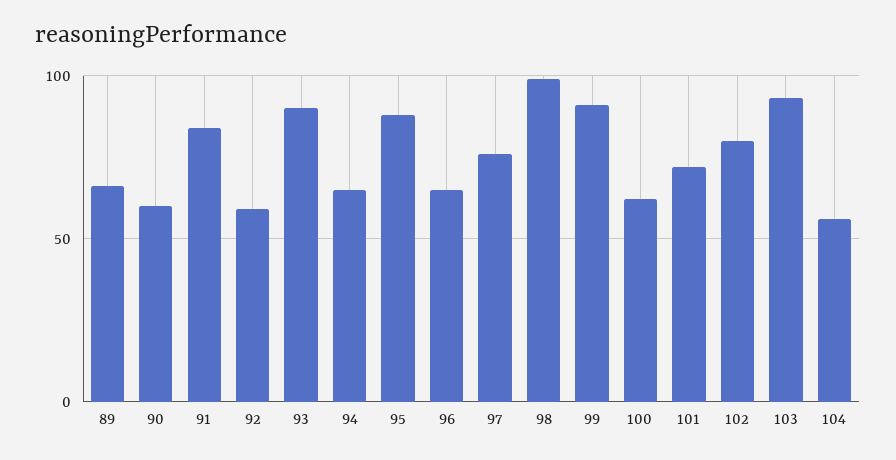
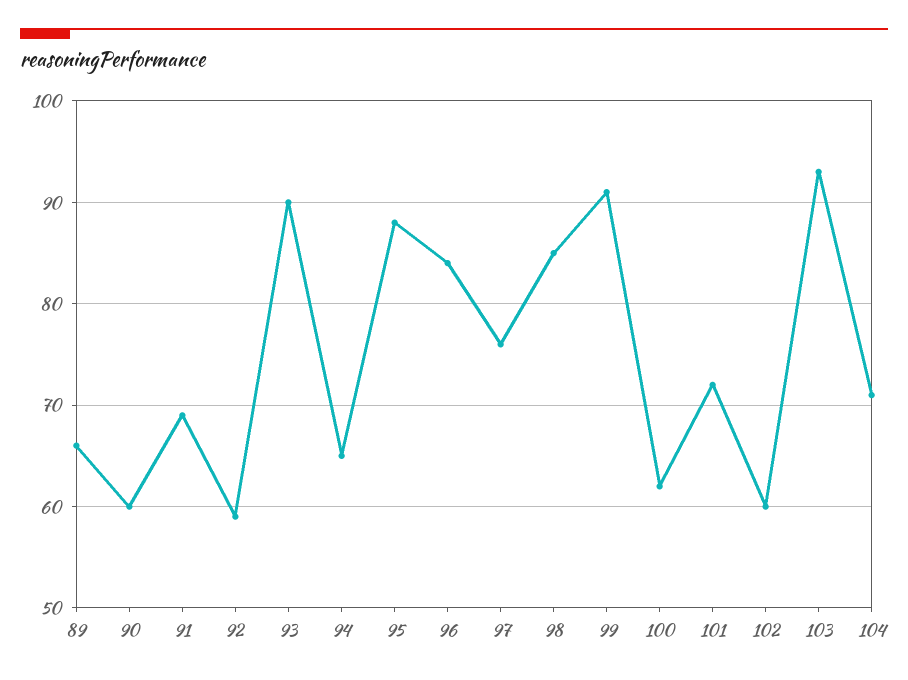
  {
    "89": 66,
    "90": 60,
-   "91": 85,
+   "91": 69,
    "92": 59,
    "93": 90,
    "94": 65,
    "95": 88,
-   "96": 65,
+   "96": 84,
    "97": 76,
-   "98": 100,
+   "98": 85,
    "99": 91,
    "100": 62,
    "101": 72,
-   "102": 80,
+   "102": 60,
    "103": 93,
-   "104": 55
+   "104": 71
  }

